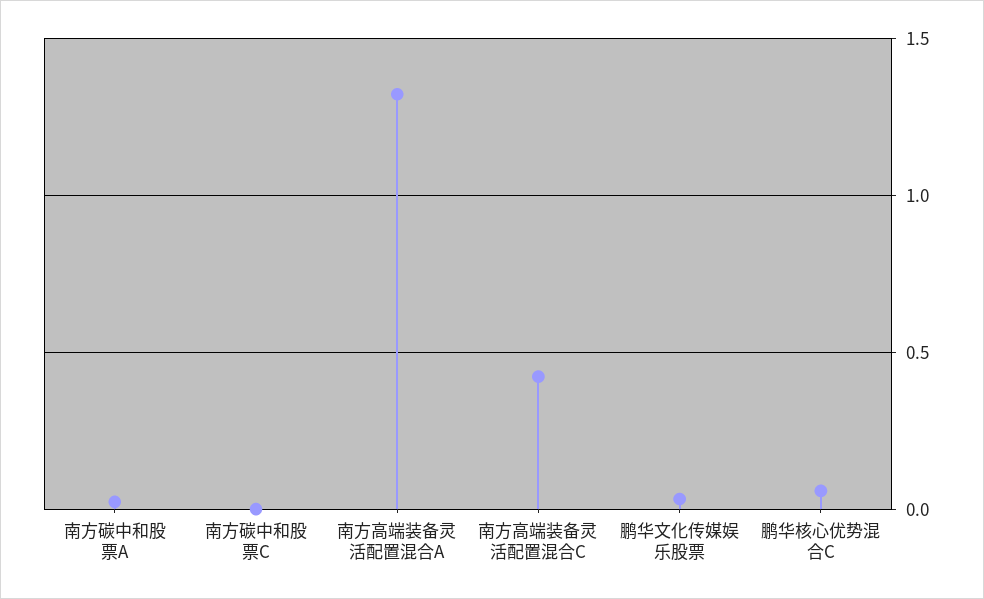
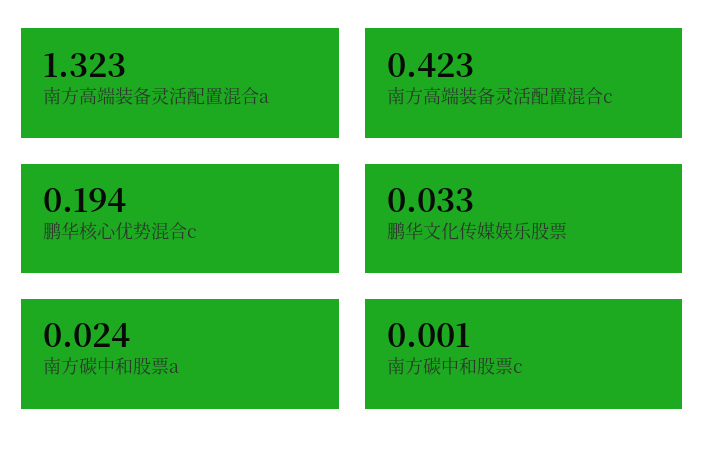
  {
    "南方碳中和股票A": 0.024,
    "南方碳中和股票C": 0.001,
    "南方高端装备灵活配置混合A": 1.323,
    "南方高端装备灵活配置混合C": 0.423,
    "鹏华文化传媒娱乐股票": 0.033,
-   "鹏华核心优势混合C": 0.05
+   "鹏华核心优势混合C": 0.194
  }

